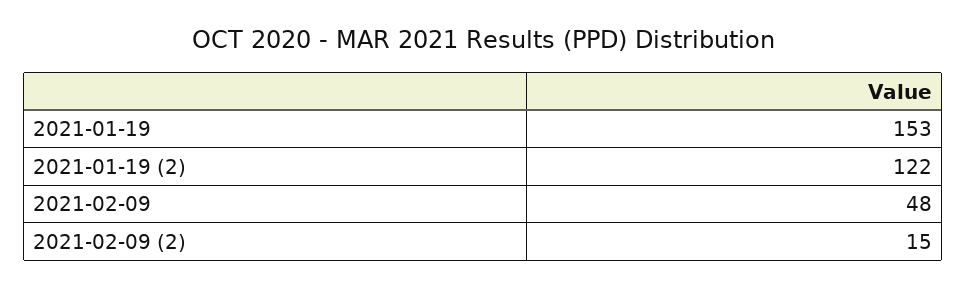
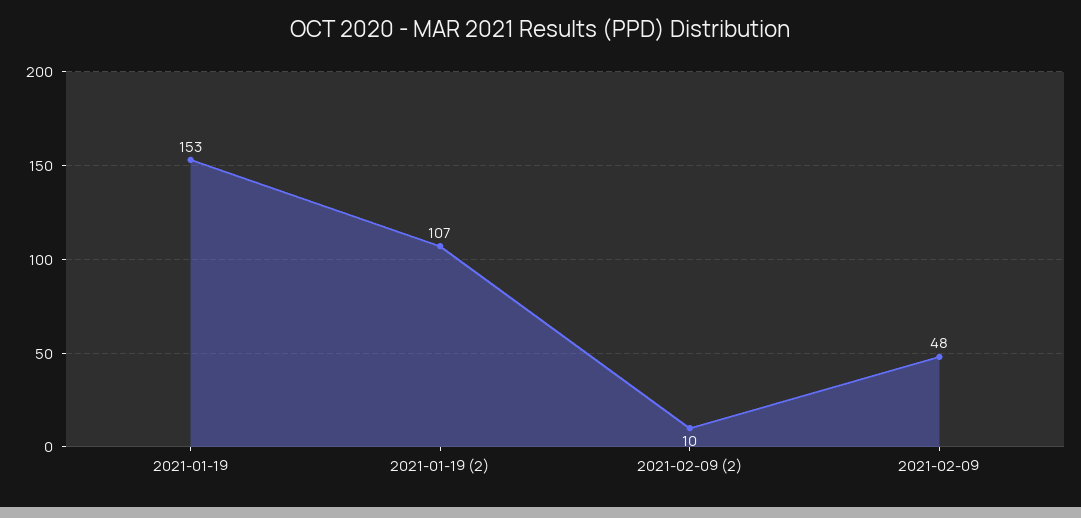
  {
    "2021-01-19": 153,
-   "2021-01-19 (2)": 122,
+   "2021-01-19 (2)": 107,
    "2021-02-09": 48,
-   "2021-02-09 (2)": 15
+   "2021-02-09 (2)": 10
  }

